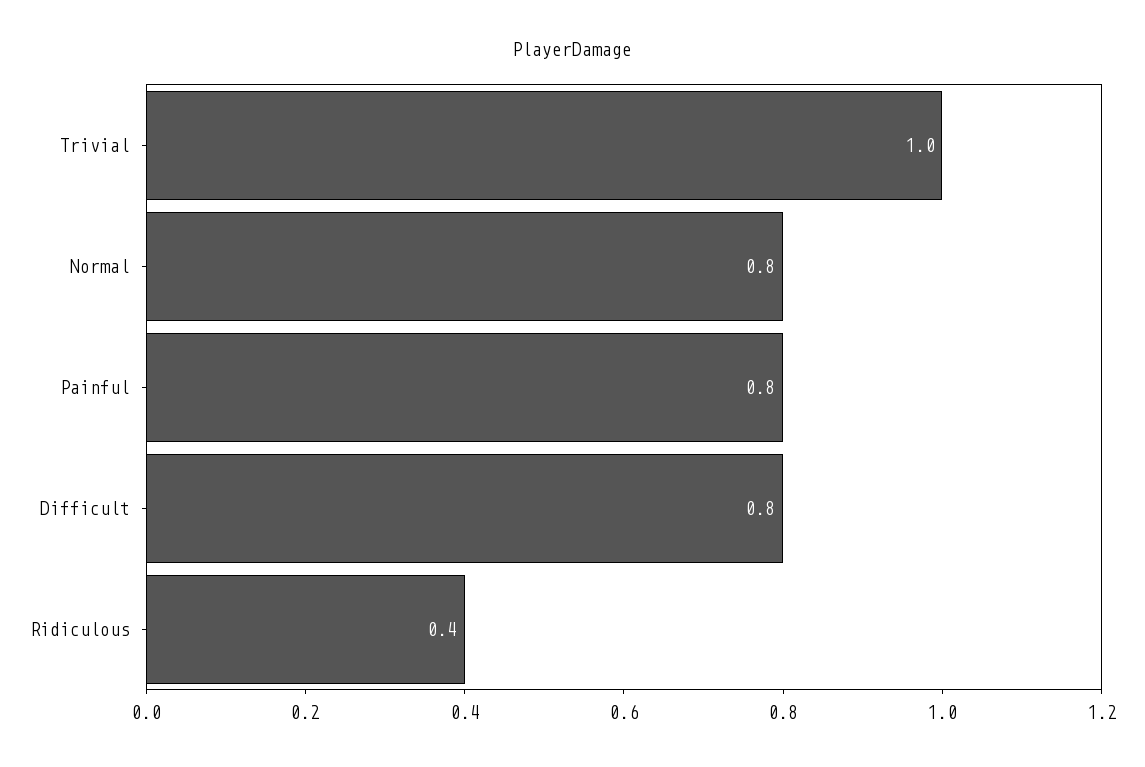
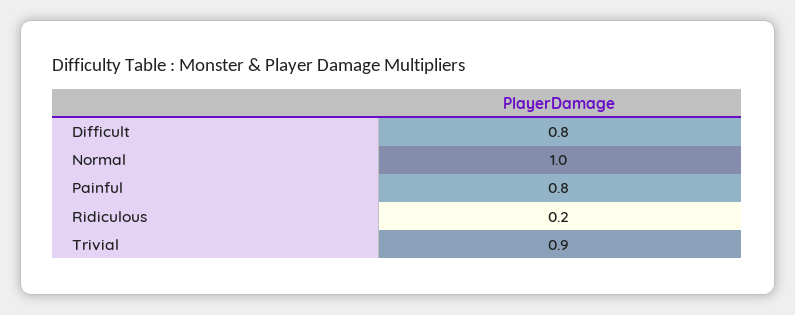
  {
-   "Trivial": 1,
+   "Trivial": 0.9,
-   "Normal": 0.8,
+   "Normal": 1,
    "Painful": 0.8,
    "Difficult": 0.8,
-   "Ridiculous": 0.4
+   "Ridiculous": 0.2
  }

